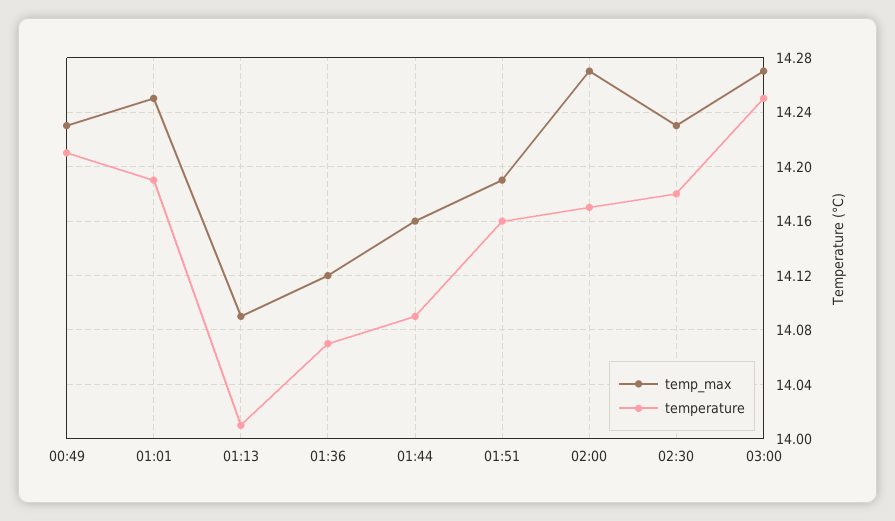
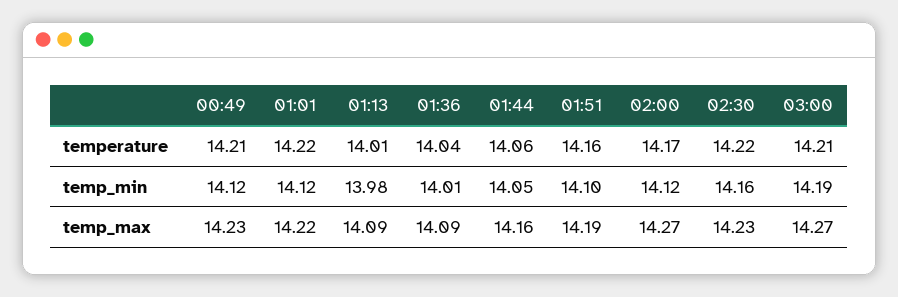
  {
    "temp_max": {
      "00:49": 14.23,
-     "01:01": 14.25,
+     "01:01": 14.22,
      "01:13": 14.09,
-     "01:36": 14.12,
+     "01:36": 14.09,
      "01:44": 14.16,
      "01:51": 14.19,
      "02:00": 14.27,
      "02:30": 14.23,
      "03:00": 14.27
    },
    "temperature": {
      "00:49": 14.21,
-     "01:01": 14.19,
+     "01:01": 14.22,
      "01:13": 14.01,
-     "01:36": 14.07,
+     "01:36": 14.04,
-     "01:44": 14.09,
+     "01:44": 14.06,
      "01:51": 14.16,
      "02:00": 14.17,
-     "02:30": 14.18,
+     "02:30": 14.22,
-     "03:00": 14.25
+     "03:00": 14.21
-   }
+   },
+   "temp_min": {
+     "00:49": 14.12,
+     "01:01": 14.12,
+     "01:13": 13.98,
+     "01:36": 14.01,
+     "01:44": 14.05,
+     "01:51": 14.1,
+     "02:00": 14.12,
+     "02:30": 14.16,
+     "03:00": 14.19
+   }
  }

